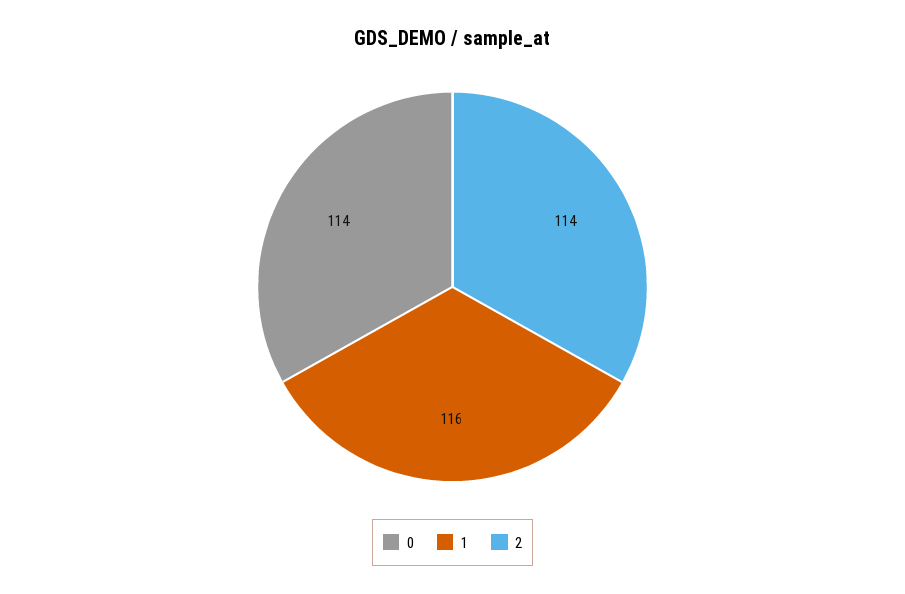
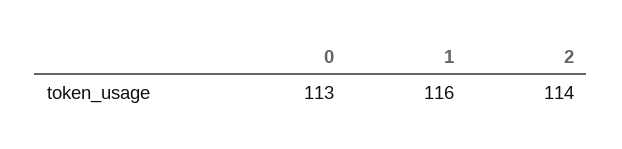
  {
-   "0": 114,
+   "0": 113,
    "1": 116,
    "2": 114
  }

